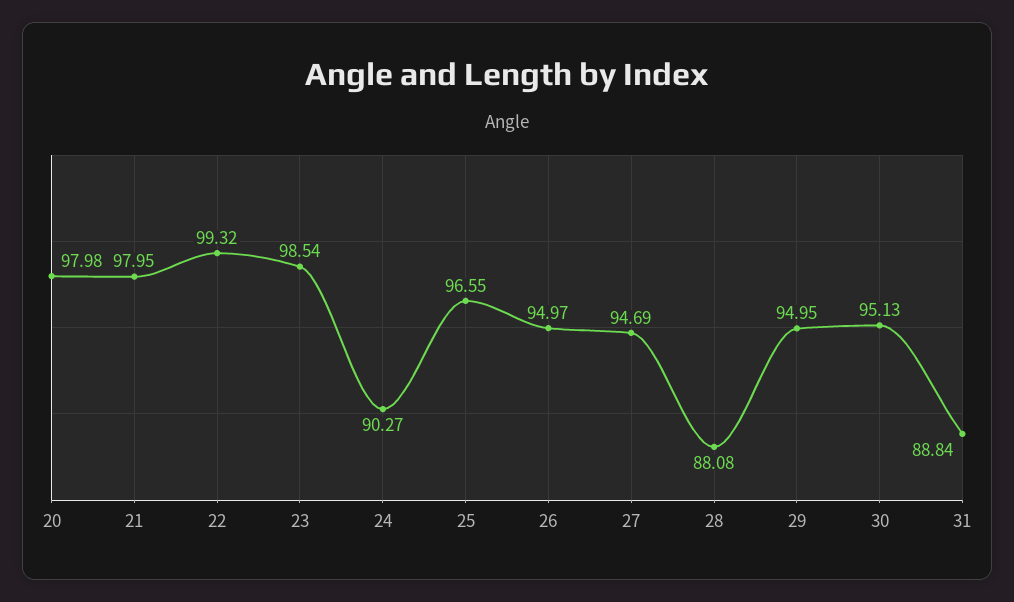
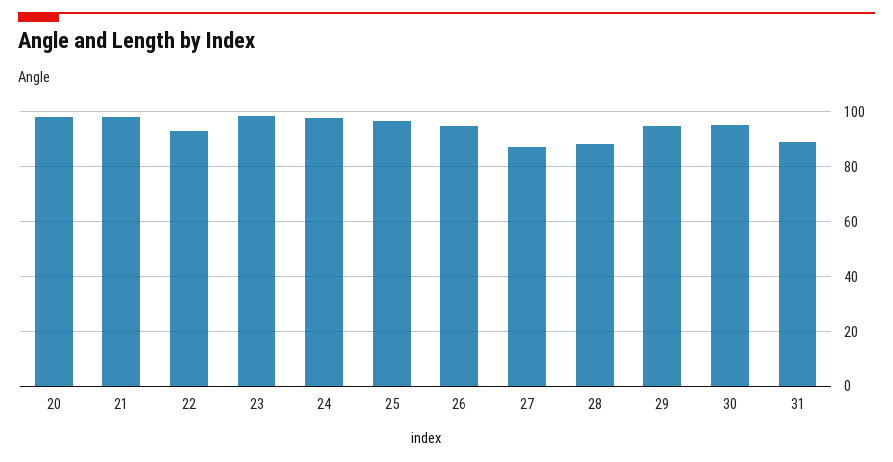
  {
    "20": 97.98,
    "21": 97.95,
-   "22": 99.32,
+   "22": 92.5,
    "23": 98.54,
-   "24": 90.27,
+   "24": 97.5,
    "25": 96.55,
    "26": 94.97,
-   "27": 94.69,
+   "27": 87.5,
    "28": 88.08,
    "29": 94.95,
    "30": 95.13,
    "31": 88.84
  }

